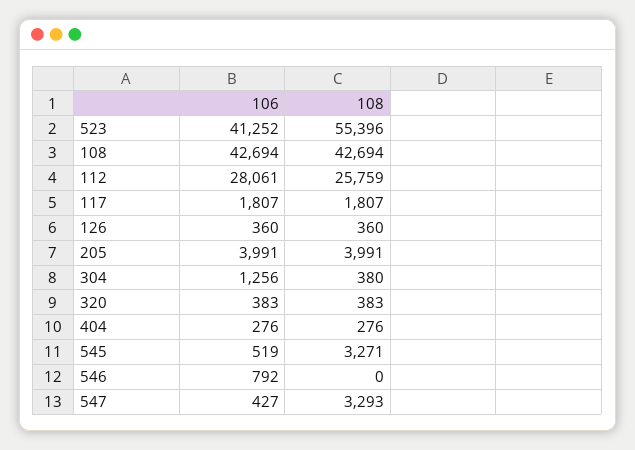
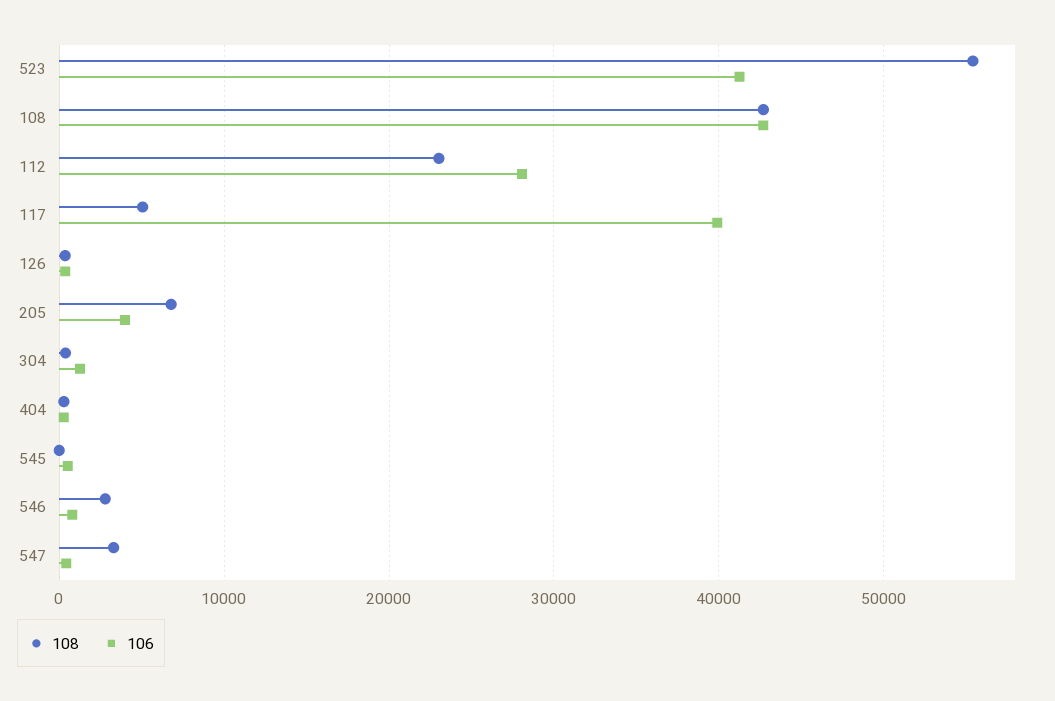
  {
    "106": {
      "523": 41252,
      "108": 42694,
      "112": 28061,
-     "117": 1807,
+     "117": 40000,
      "126": 360,
      "205": 3991,
      "304": 1256,
-     "320": 383,
      "404": 276,
      "545": 519,
      "546": 792,
      "547": 427
    },
    "108": {
      "523": 55396,
      "108": 42694,
-     "112": 25759,
+     "112": 23000,
-     "117": 1807,
+     "117": 5000,
      "126": 360,
-     "205": 3991,
+     "205": 7000,
      "304": 380,
-     "320": 383,
      "404": 276,
-     "545": 3271,
+     "545": 0,
-     "546": 0,
+     "546": 3000,
      "547": 3293
    }
  }

